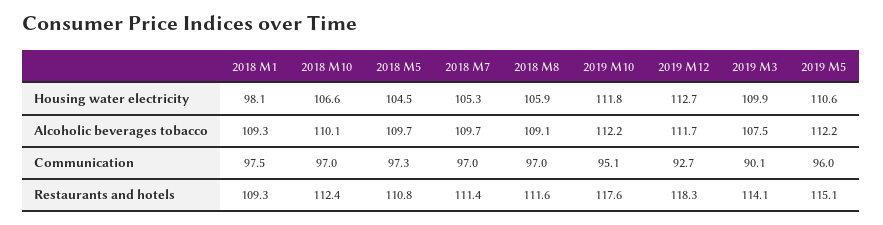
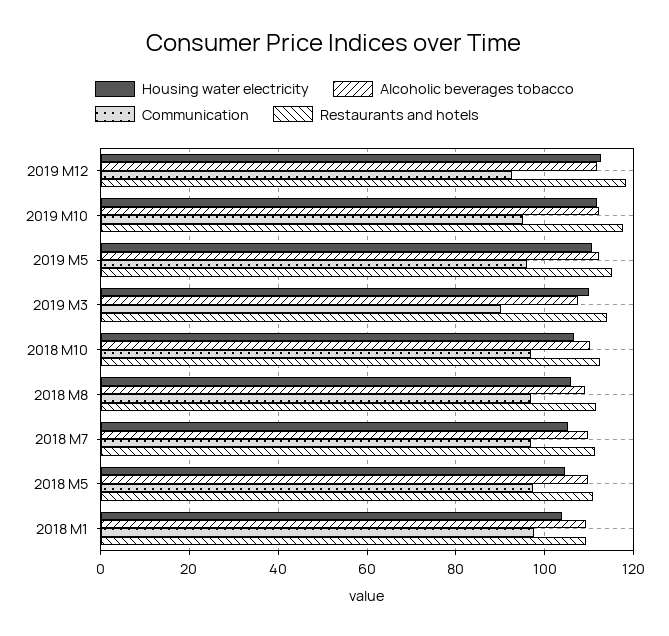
  {
    "Housing water electricity": {
-     "2018 M1": 98.1,
+     "2018 M1": 104,
      "2018 M10": 106.6,
      "2018 M5": 104.5,
      "2018 M7": 105.3,
      "2018 M8": 105.9,
      "2019 M10": 111.8,
      "2019 M12": 112.7,
      "2019 M3": 109.9,
      "2019 M5": 110.6
    },
    "Alcoholic beverages tobacco": {
      "2018 M1": 109.3,
      "2018 M10": 110.1,
      "2018 M5": 109.7,
      "2018 M7": 109.7,
      "2018 M8": 109.1,
      "2019 M10": 112.2,
      "2019 M12": 111.7,
      "2019 M3": 107.5,
      "2019 M5": 112.2
    },
    "Communication": {
      "2018 M1": 97.5,
      "2018 M10": 97,
      "2018 M5": 97.3,
      "2018 M7": 97,
      "2018 M8": 97,
      "2019 M10": 95.1,
      "2019 M12": 92.7,
      "2019 M3": 90.1,
      "2019 M5": 96
    },
    "Restaurants and hotels": {
      "2018 M1": 109.3,
      "2018 M10": 112.4,
      "2018 M5": 110.8,
      "2018 M7": 111.4,
      "2018 M8": 111.6,
      "2019 M10": 117.6,
      "2019 M12": 118.3,
      "2019 M3": 114.1,
      "2019 M5": 115.1
    }
  }

